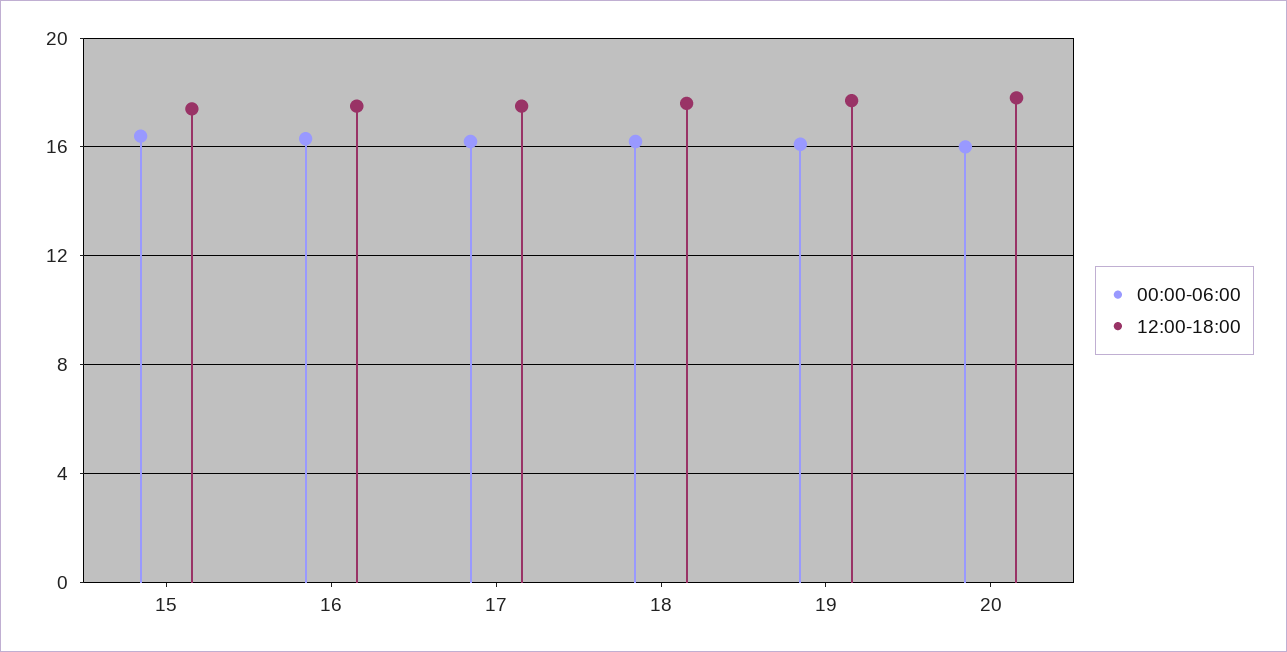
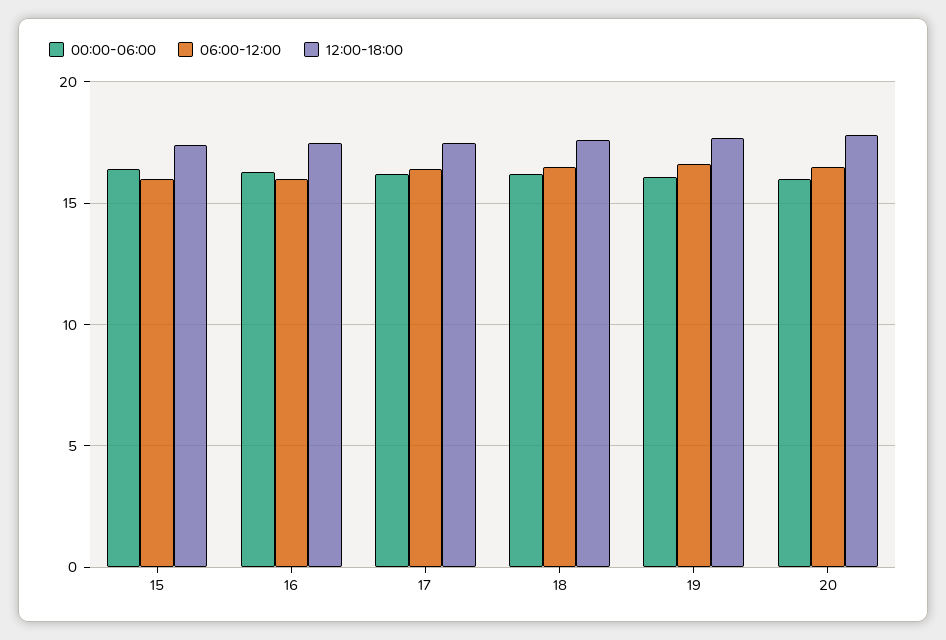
  {
    "00:00-06:00": {
      "15": 16.5,
      "16": 16.5,
      "17": 16,
      "18": 16,
      "19": 16,
      "20": 16
    },
    "12:00-18:00": {
      "15": 17.5,
      "16": 17.5,
      "17": 17.5,
      "18": 17.5,
      "19": 17.5,
      "20": 18
-   }
+   },
+   "06:00-12:00": {
+     "15": 16,
+     "16": 16,
+     "17": 16.5,
+     "18": 16.5,
+     "19": 16.5,
+     "20": 16.5
+   }
  }

